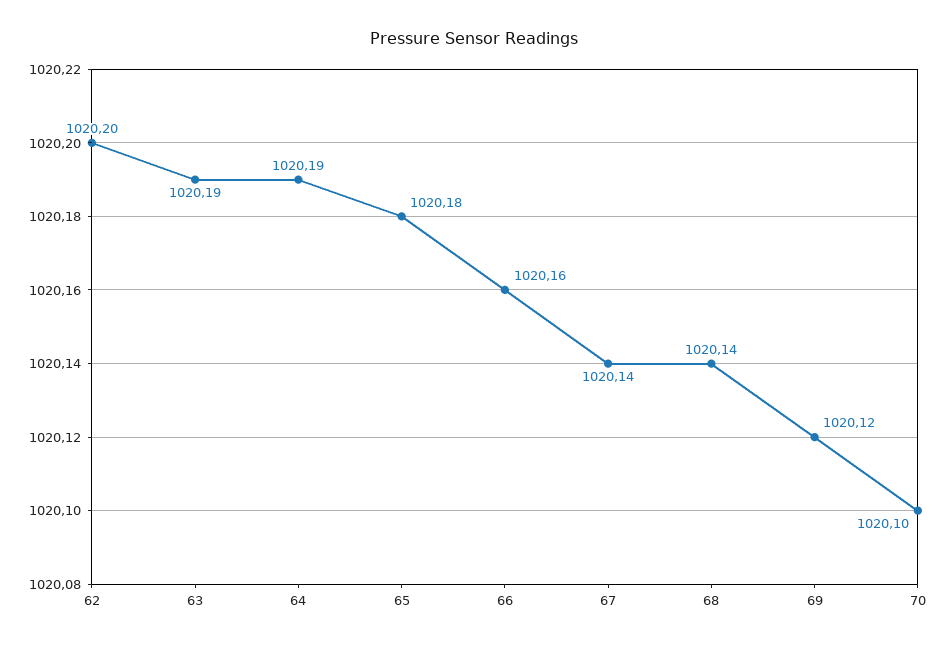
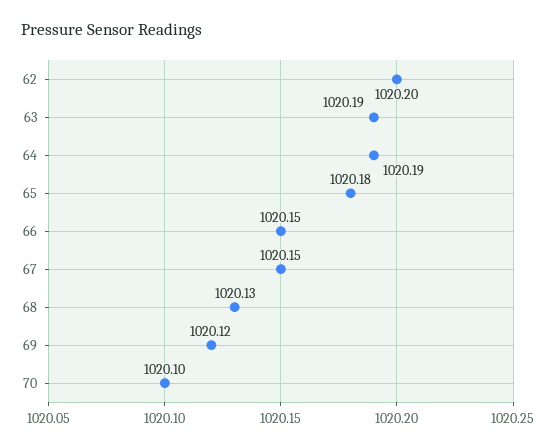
  {
    "62": 1020.2,
    "63": 1020.19,
    "64": 1020.19,
    "65": 1020.18,
-   "66": 1020.16,
+   "66": 1020.15,
-   "67": 1020.14,
+   "67": 1020.15,
-   "68": 1020.14,
+   "68": 1020.13,
    "69": 1020.12,
    "70": 1020.1
  }

